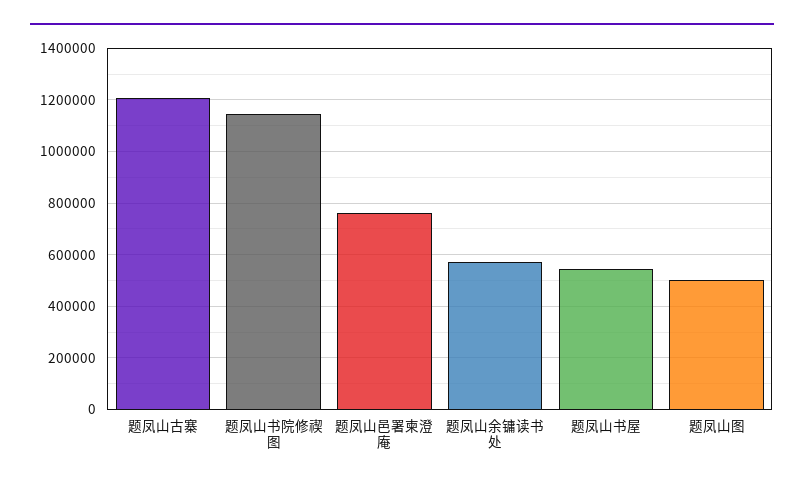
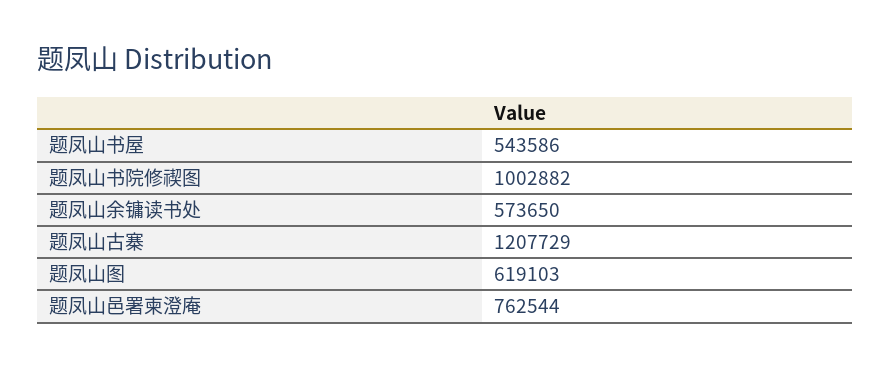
  {
    "题凤山古寨": 1207729,
-   "题凤山书院修禊图": 1150000,
+   "题凤山书院修禊图": 1002882,
    "题凤山邑署柬澄庵": 762544,
    "题凤山余镛读书处": 573650,
    "题凤山书屋": 543586,
-   "题凤山图": 500000
+   "题凤山图": 619103
  }

